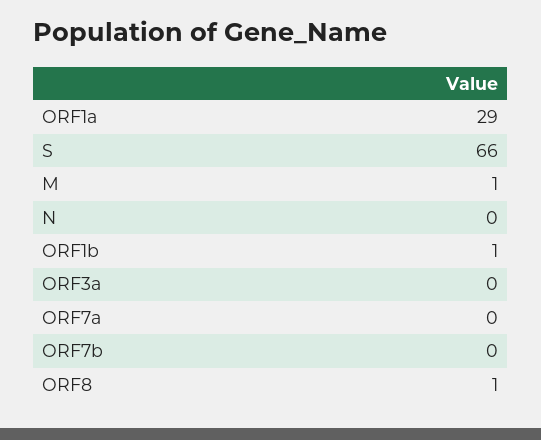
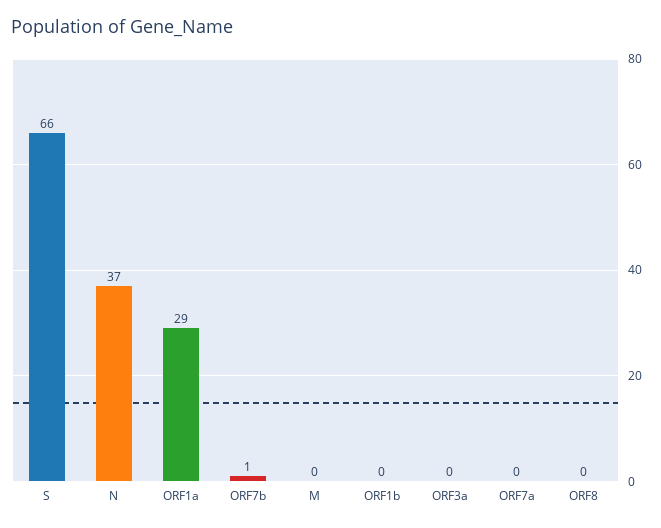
  {
    "ORF1a": 29,
    "S": 66,
-   "M": 1,
+   "M": 0,
-   "N": 0,
+   "N": 37,
-   "ORF1b": 1,
+   "ORF1b": 0,
    "ORF3a": 0,
    "ORF7a": 0,
-   "ORF7b": 0,
+   "ORF7b": 1,
-   "ORF8": 1
+   "ORF8": 0
  }

